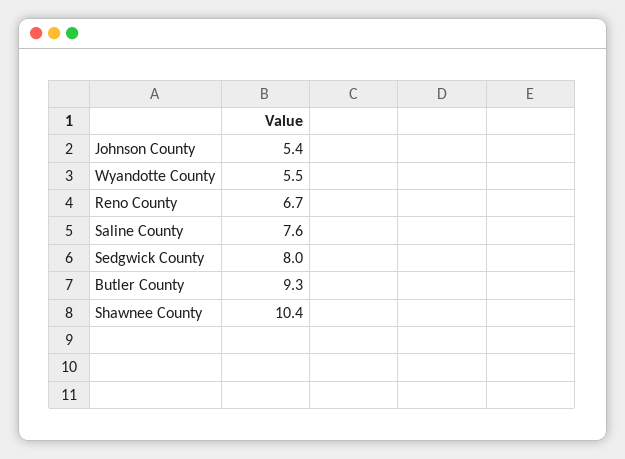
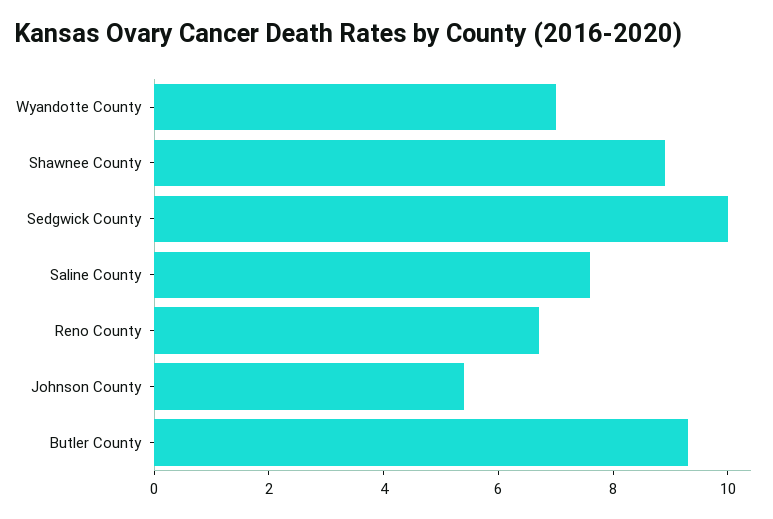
  {
    "Johnson County": 5.4,
-   "Wyandotte County": 5.5,
+   "Wyandotte County": 7,
    "Reno County": 6.7,
    "Saline County": 7.6,
-   "Sedgwick County": 8,
+   "Sedgwick County": 10,
    "Butler County": 9.3,
-   "Shawnee County": 10.4
+   "Shawnee County": 9
  }

